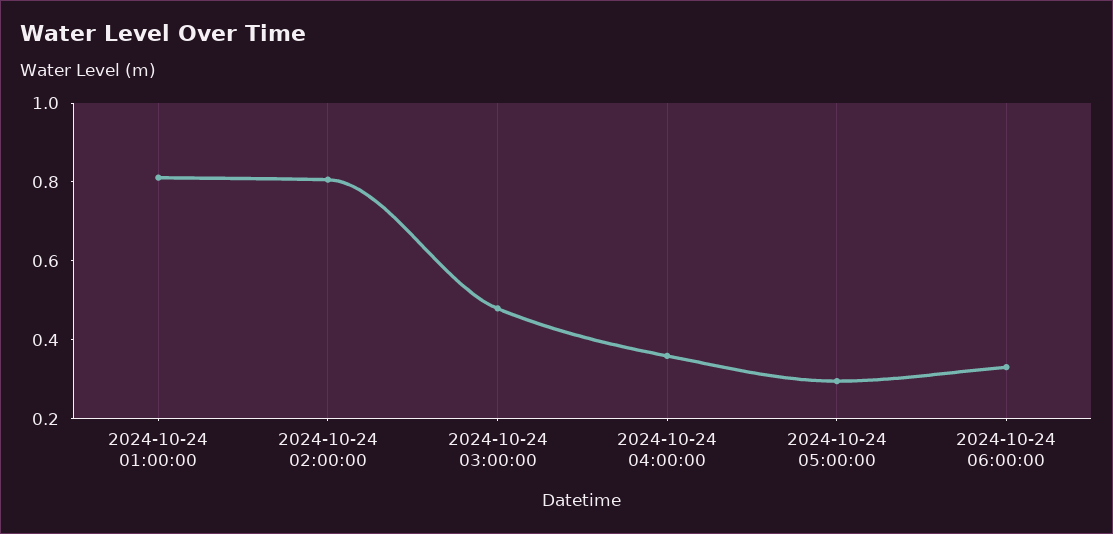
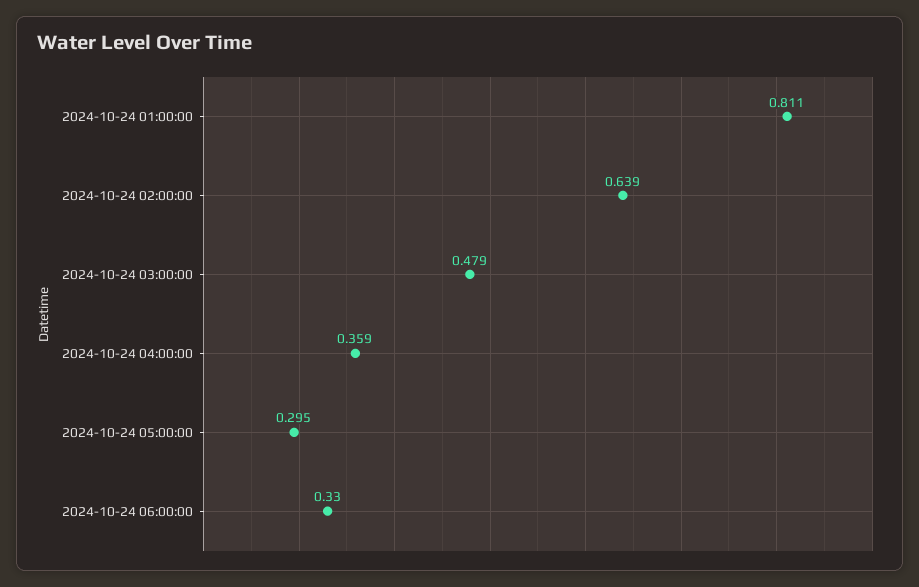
  {
    "2024-10-24 01:00:00": 0.811,
-   "2024-10-24 02:00:00": 0.8,
+   "2024-10-24 02:00:00": 0.639,
    "2024-10-24 03:00:00": 0.479,
    "2024-10-24 04:00:00": 0.359,
    "2024-10-24 05:00:00": 0.295,
    "2024-10-24 06:00:00": 0.33
  }

